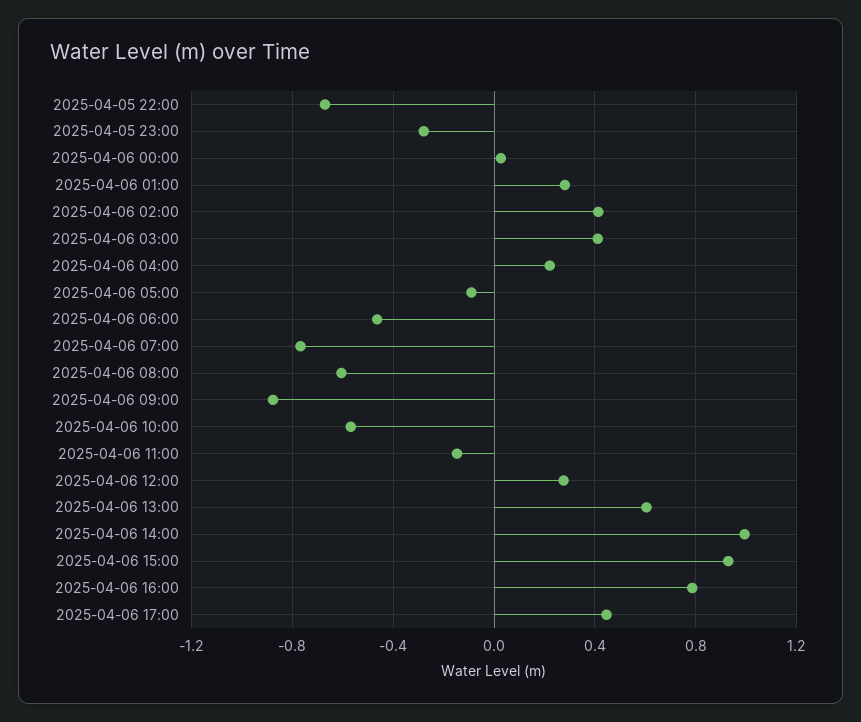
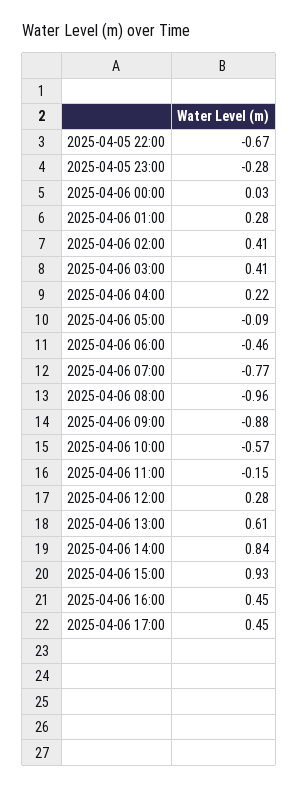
  {
    "2025-04-05 22:00": -0.67,
    "2025-04-05 23:00": -0.28,
    "2025-04-06 00:00": 0.03,
    "2025-04-06 01:00": 0.28,
    "2025-04-06 02:00": 0.41,
    "2025-04-06 03:00": 0.41,
    "2025-04-06 04:00": 0.22,
    "2025-04-06 05:00": -0.09,
    "2025-04-06 06:00": -0.46,
    "2025-04-06 07:00": -0.77,
-   "2025-04-06 08:00": -0.6,
+   "2025-04-06 08:00": -0.96,
    "2025-04-06 09:00": -0.88,
    "2025-04-06 10:00": -0.57,
    "2025-04-06 11:00": -0.15,
    "2025-04-06 12:00": 0.28,
    "2025-04-06 13:00": 0.61,
-   "2025-04-06 14:00": 1,
+   "2025-04-06 14:00": 0.84,
    "2025-04-06 15:00": 0.93,
-   "2025-04-06 16:00": 0.8,
+   "2025-04-06 16:00": 0.45,
    "2025-04-06 17:00": 0.45
  }

